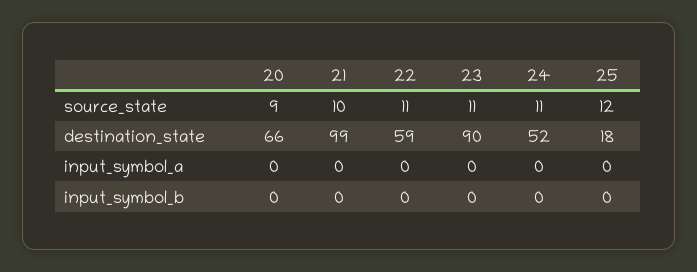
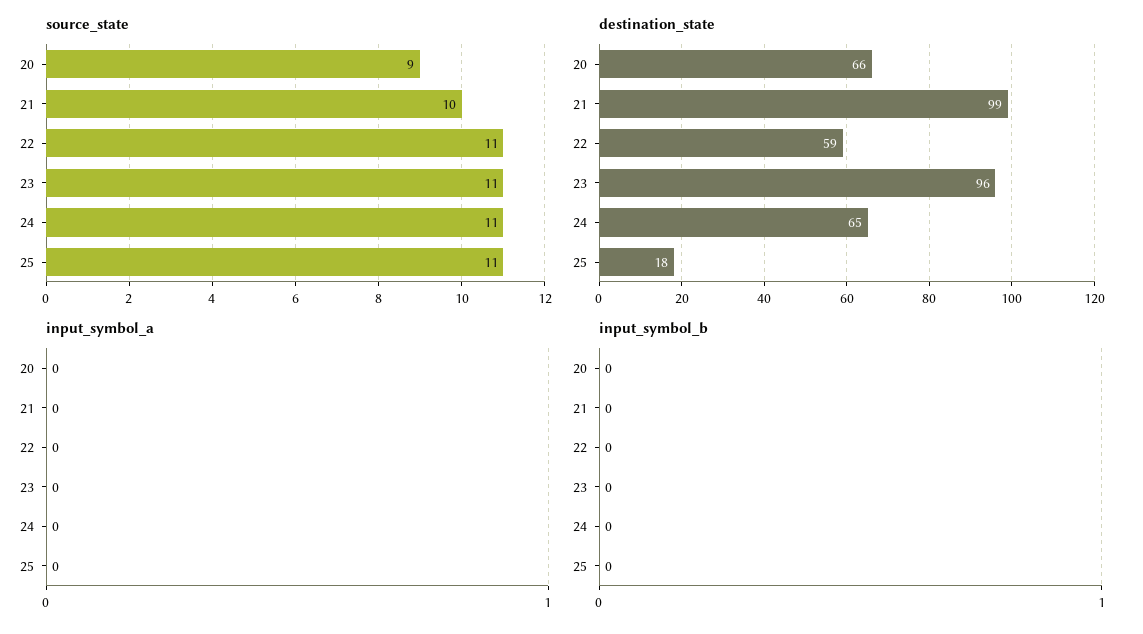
  {
    "source_state": {
      "20": 9,
      "21": 10,
      "22": 11,
      "23": 11,
      "24": 11,
-     "25": 12
+     "25": 11
    },
    "destination_state": {
      "20": 66,
      "21": 99,
      "22": 59,
-     "23": 90,
+     "23": 96,
-     "24": 52,
+     "24": 65,
      "25": 18
    },
    "input_symbol_a": {
      "20": 0,
      "21": 0,
      "22": 0,
      "23": 0,
      "24": 0,
      "25": 0
    },
    "input_symbol_b": {
      "20": 0,
      "21": 0,
      "22": 0,
      "23": 0,
      "24": 0,
      "25": 0
    }
  }

